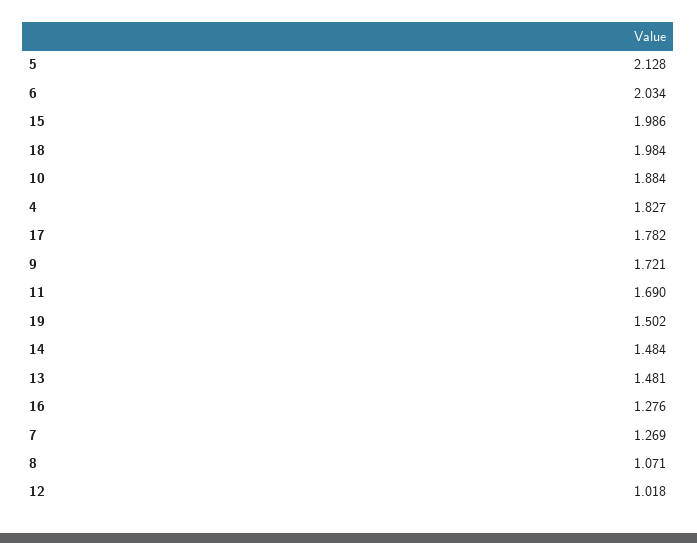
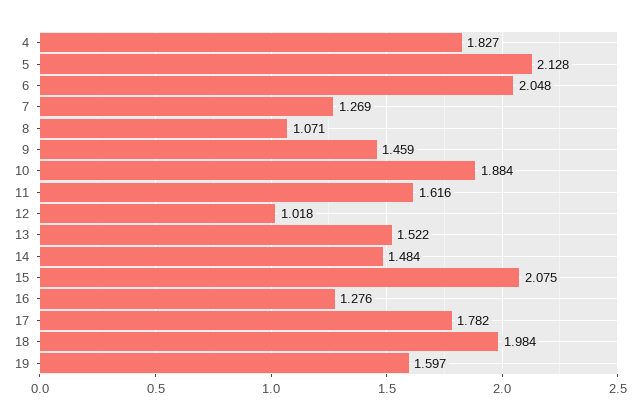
  {
    "5": 2.128,
-   "6": 2.034,
+   "6": 2.048,
-   "15": 1.986,
+   "15": 2.075,
    "18": 1.984,
    "10": 1.884,
    "4": 1.827,
    "17": 1.782,
-   "9": 1.721,
+   "9": 1.459,
-   "11": 1.69,
+   "11": 1.616,
-   "19": 1.502,
+   "19": 1.597,
    "14": 1.484,
-   "13": 1.481,
+   "13": 1.522,
    "16": 1.276,
    "7": 1.269,
    "8": 1.071,
    "12": 1.018
  }

